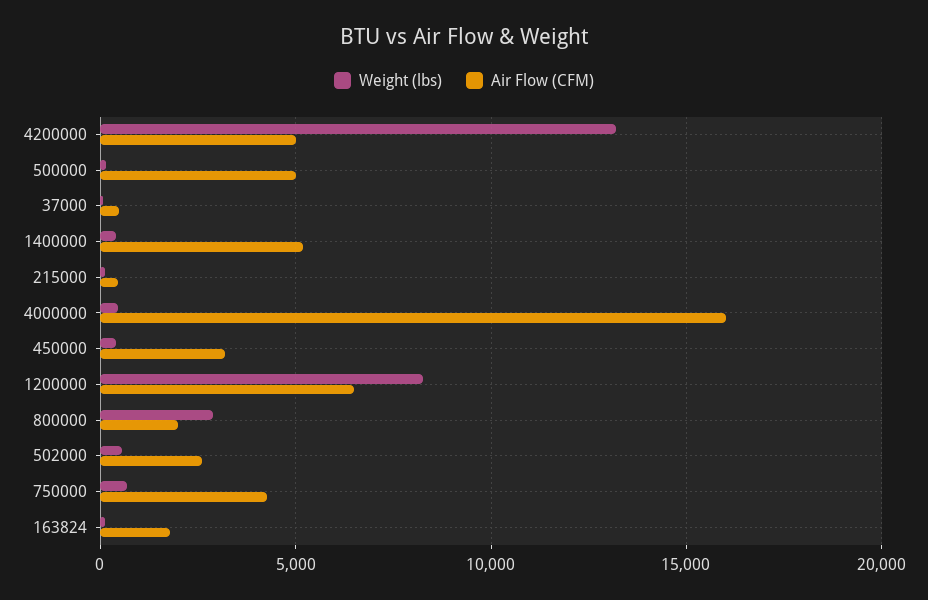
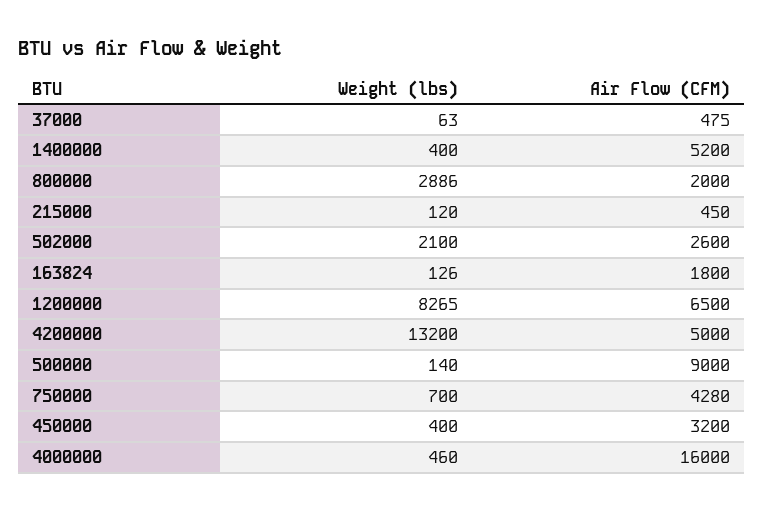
  {
    "Weight (lbs)": {
      "4200000": 13200,
      "500000": 140,
      "37000": 63,
      "1400000": 400,
      "215000": 120,
      "4000000": 460,
      "450000": 400,
      "1200000": 8265,
      "800000": 2886,
-     "502000": 500,
+     "502000": 2100,
      "750000": 700,
      "163824": 126
    },
    "Air Flow (CFM)": {
      "4200000": 5000,
-     "500000": 5000,
+     "500000": 9000,
      "37000": 475,
      "1400000": 5200,
      "215000": 450,
      "4000000": 16000,
      "450000": 3200,
      "1200000": 6500,
      "800000": 2000,
      "502000": 2600,
      "750000": 4280,
      "163824": 1800
    }
  }

